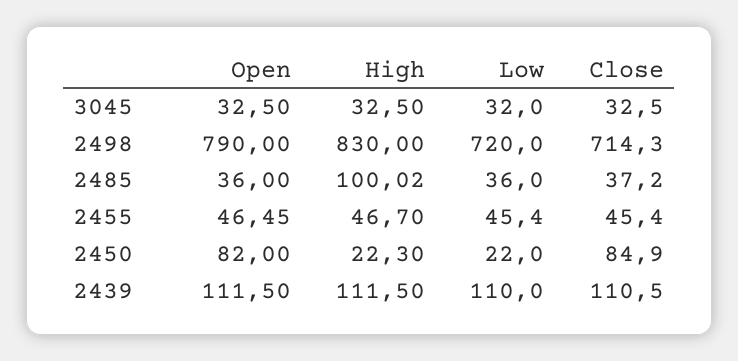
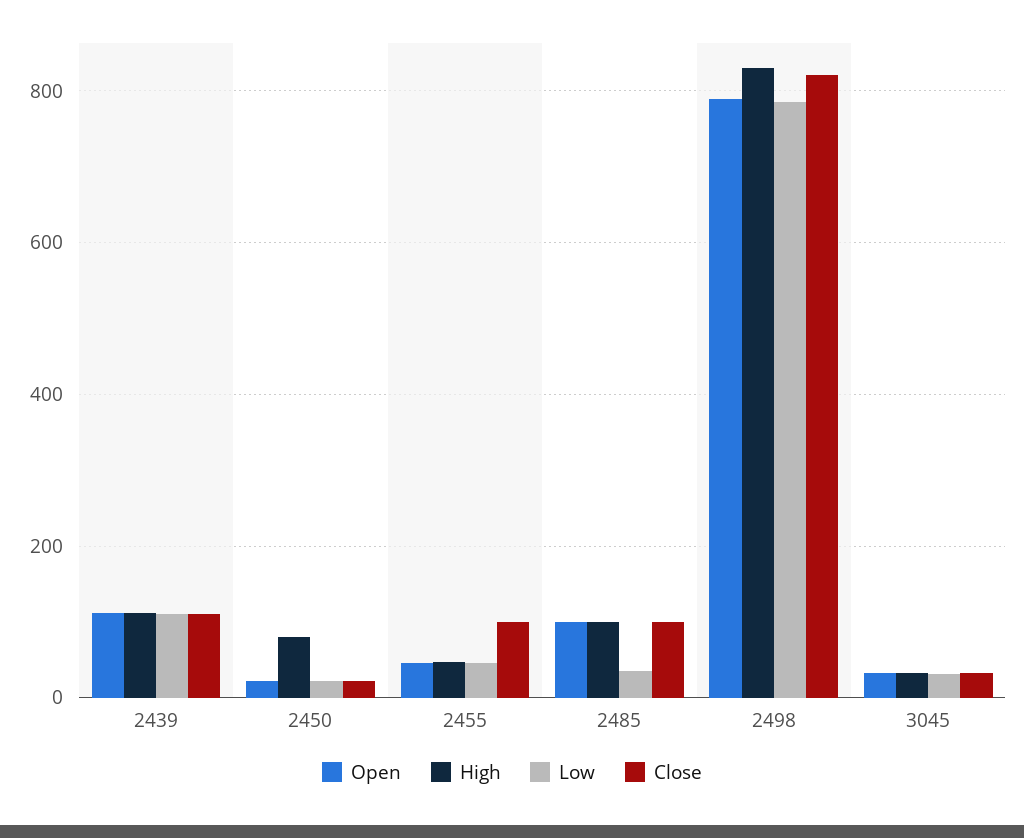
  {
    "Open": {
      "3045": 32.5,
      "2498": 790,
-     "2485": 36,
+     "2485": 100,
      "2455": 46.45,
-     "2450": 82,
+     "2450": 20,
      "2439": 111.5
    },
    "High": {
      "3045": 32.5,
      "2498": 830,
      "2485": 100.02,
      "2455": 46.7,
-     "2450": 22.3,
+     "2450": 80,
      "2439": 111.5
    },
    "Low": {
      "3045": 32,
-     "2498": 720,
+     "2498": 780,
      "2485": 36,
      "2455": 45.4,
      "2450": 22,
      "2439": 110
    },
    "Close": {
      "3045": 32.5,
-     "2498": 714.3,
+     "2498": 820,
-     "2485": 37.2,
+     "2485": 100,
-     "2455": 45.4,
+     "2455": 100,
-     "2450": 84.9,
+     "2450": 20,
      "2439": 110.5
    }
  }

